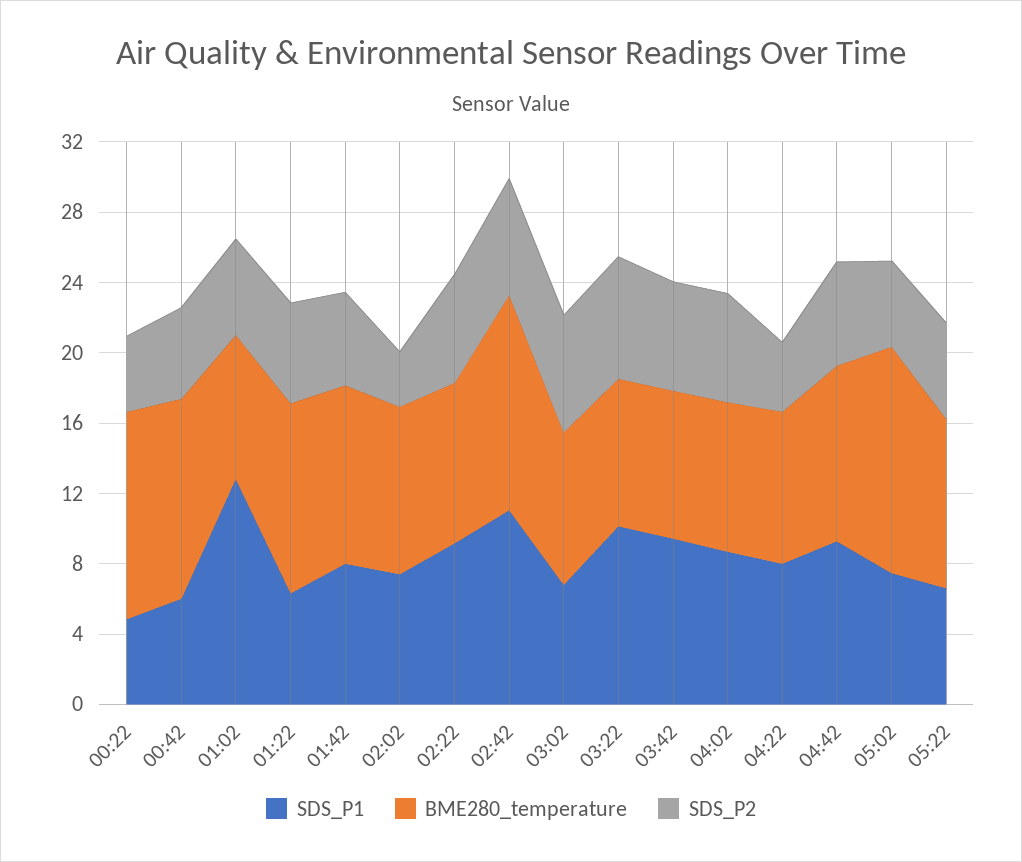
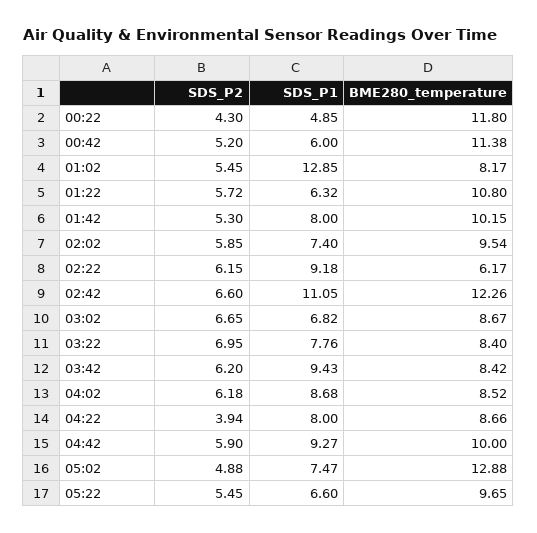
  {
    "SDS_P1": {
      "00:22": 4.85,
      "00:42": 6,
      "01:02": 12.85,
      "01:22": 6.32,
      "01:42": 8,
      "02:02": 7.4,
      "02:22": 9.18,
      "02:42": 11.05,
      "03:02": 6.82,
-     "03:22": 10,
+     "03:22": 7.76,
      "03:42": 9.43,
      "04:02": 8.68,
      "04:22": 8,
      "04:42": 9.27,
      "05:02": 7.47,
      "05:22": 6.6
    },
    "BME280_temperature": {
      "00:22": 11.8,
      "00:42": 11.38,
      "01:02": 8.17,
      "01:22": 10.8,
      "01:42": 10.15,
      "02:02": 9.54,
-     "02:22": 9,
+     "02:22": 6.17,
      "02:42": 12.26,
      "03:02": 8.67,
      "03:22": 8.4,
      "03:42": 8.42,
      "04:02": 8.52,
      "04:22": 8.66,
      "04:42": 10,
      "05:02": 12.88,
      "05:22": 9.65
    },
    "SDS_P2": {
      "00:22": 4.3,
      "00:42": 5.2,
      "01:02": 5.45,
      "01:22": 5.72,
      "01:42": 5.3,
-     "02:02": 3,
+     "02:02": 5.85,
      "02:22": 6.15,
      "02:42": 6.6,
      "03:02": 6.65,
      "03:22": 6.95,
      "03:42": 6.2,
      "04:02": 6.18,
      "04:22": 3.94,
      "04:42": 5.9,
      "05:02": 4.88,
      "05:22": 5.45
    }
  }

